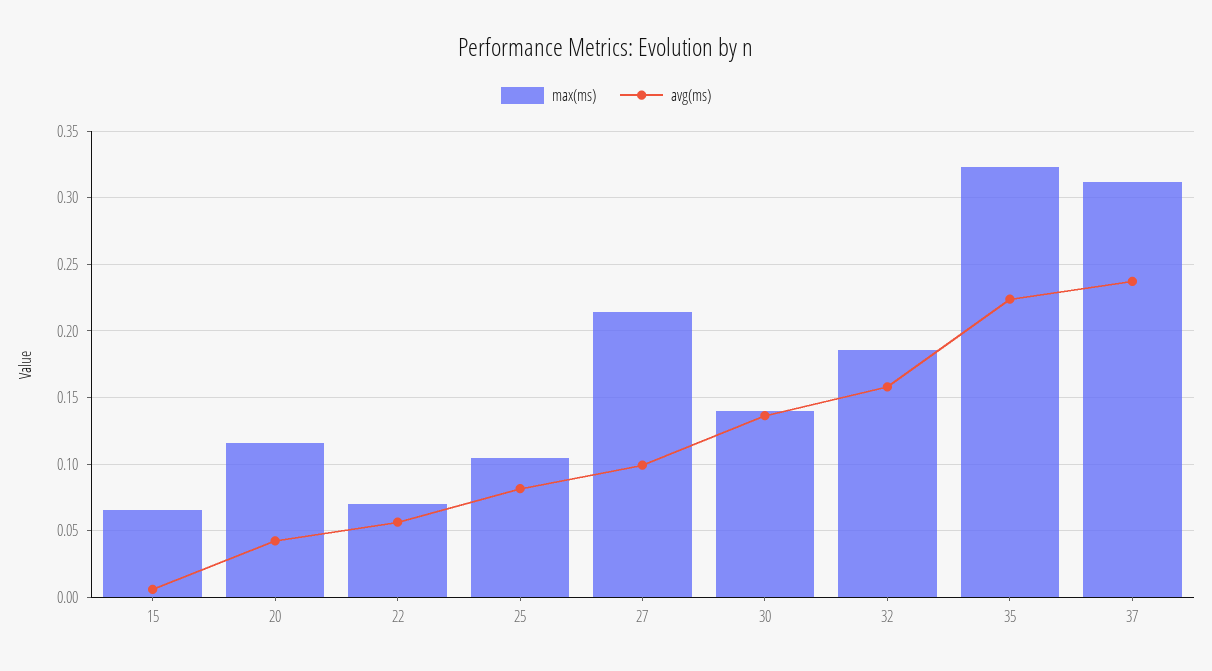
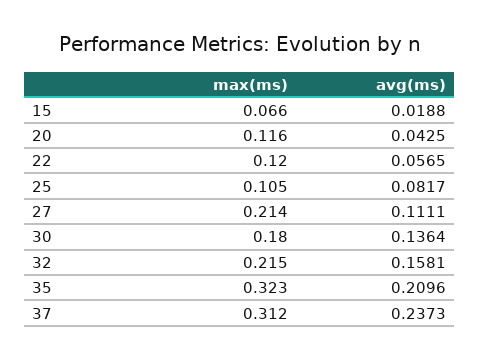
  {
    "max(ms)": {
      "15": 0.066,
      "20": 0.116,
-     "22": 0.07,
+     "22": 0.12,
      "25": 0.105,
      "27": 0.214,
-     "30": 0.14,
+     "30": 0.18,
-     "32": 0.185,
+     "32": 0.215,
      "35": 0.323,
      "37": 0.312
    },
    "avg(ms)": {
-     "15": 0.005,
+     "15": 0.0188,
      "20": 0.0425,
      "22": 0.0565,
      "25": 0.0817,
-     "27": 0.1,
+     "27": 0.1111,
      "30": 0.1364,
      "32": 0.1581,
-     "35": 0.225,
+     "35": 0.2096,
      "37": 0.2373
    }
  }

